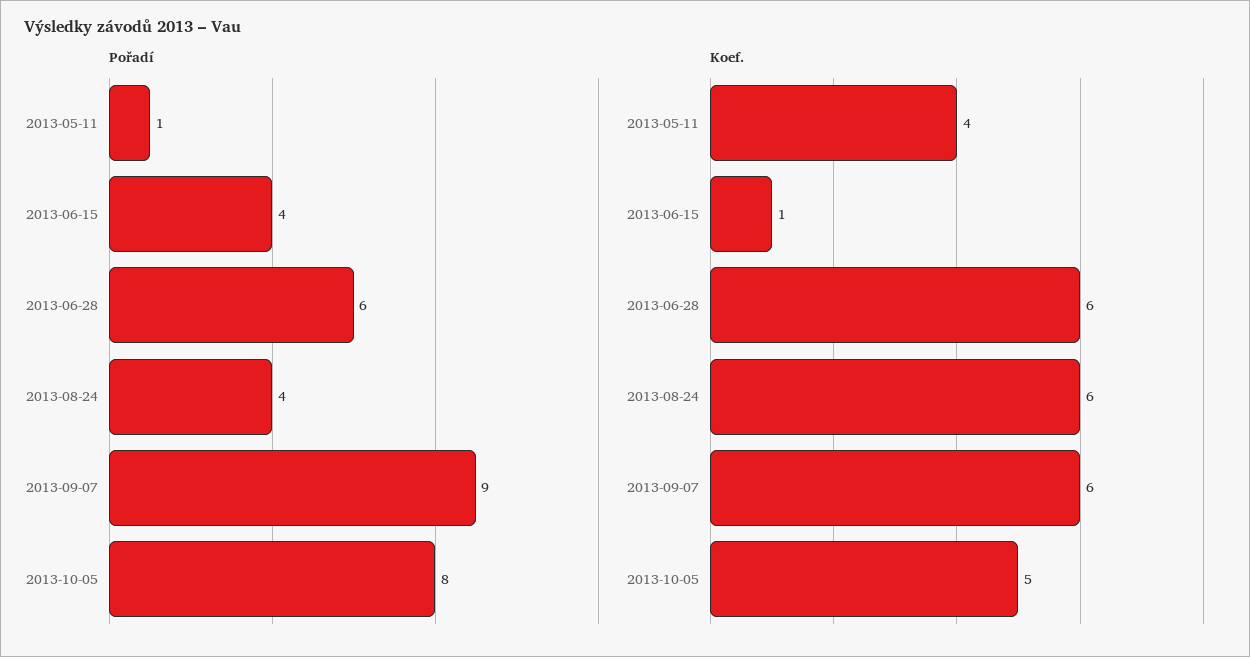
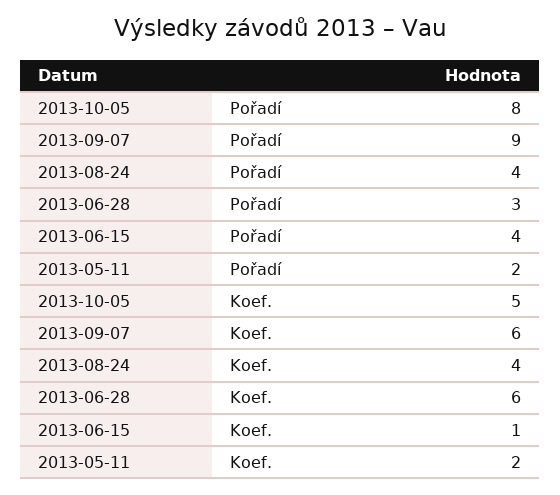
  {
    "Pořadí": {
-     "2013-05-11": 1,
+     "2013-05-11": 2,
      "2013-06-15": 4,
-     "2013-06-28": 6,
+     "2013-06-28": 3,
      "2013-08-24": 4,
      "2013-09-07": 9,
      "2013-10-05": 8
    },
    "Koef.": {
-     "2013-05-11": 4,
+     "2013-05-11": 2,
      "2013-06-15": 1,
      "2013-06-28": 6,
-     "2013-08-24": 6,
+     "2013-08-24": 4,
      "2013-09-07": 6,
      "2013-10-05": 5
    }
  }

